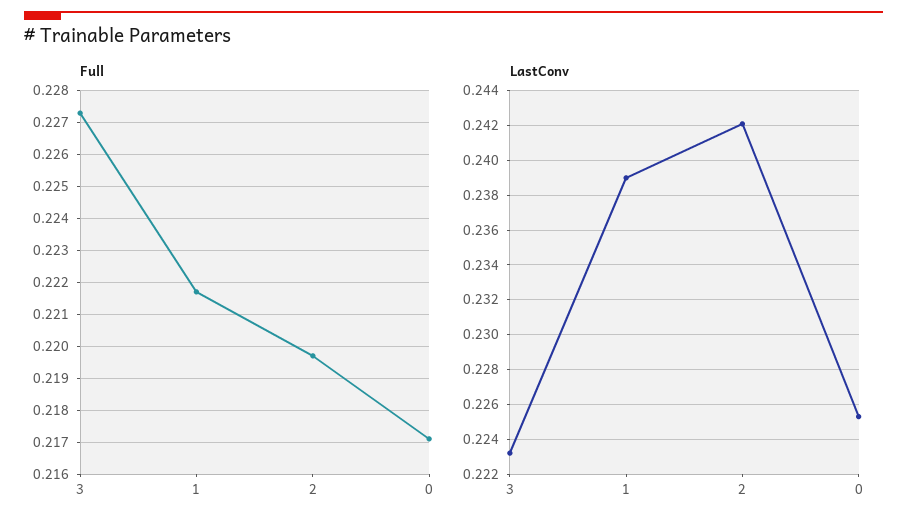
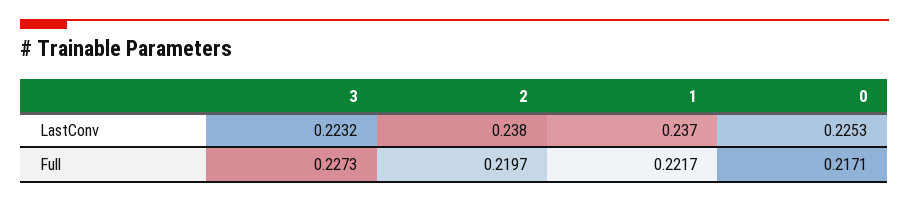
  {
    "Full": {
      "3": 0.2273,
      "1": 0.2217,
      "2": 0.2197,
      "0": 0.2171
    },
    "LastConv": {
      "3": 0.2232,
-     "1": 0.239,
+     "1": 0.237,
-     "2": 0.242,
+     "2": 0.238,
      "0": 0.2253
    }
  }

